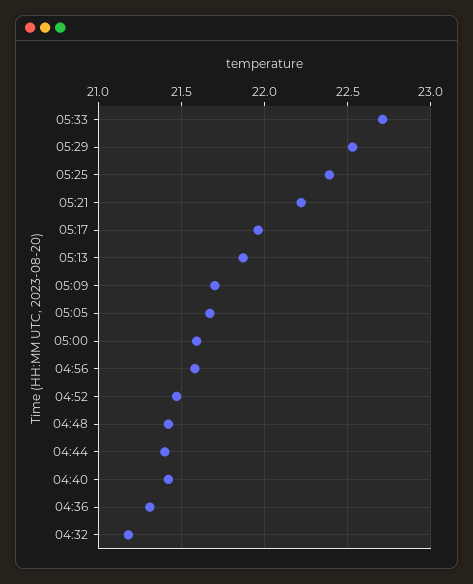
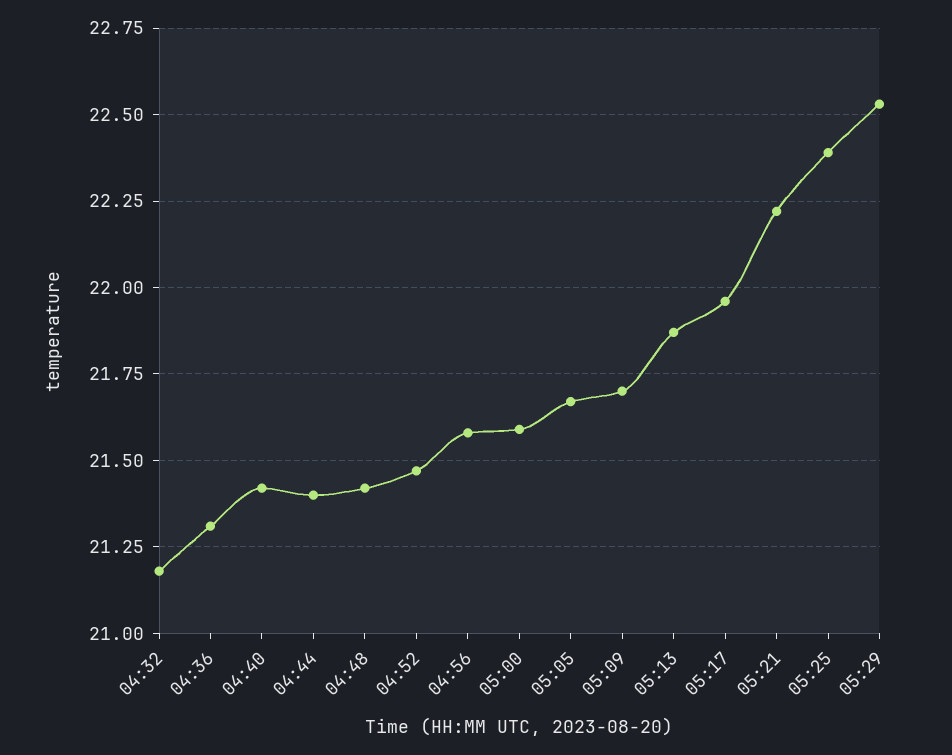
  {
-   "05:33": 22.7,
    "05:29": 22.55,
    "05:25": 22.4,
    "05:21": 22.2,
    "05:17": 21.95,
    "05:13": 21.85,
    "05:09": 21.7,
    "05:05": 21.65,
    "05:00": 21.6,
    "04:56": 21.6,
    "04:52": 21.45,
    "04:48": 21.4,
    "04:44": 21.4,
    "04:40": 21.4,
    "04:36": 21.3,
    "04:32": 21.2
  }

